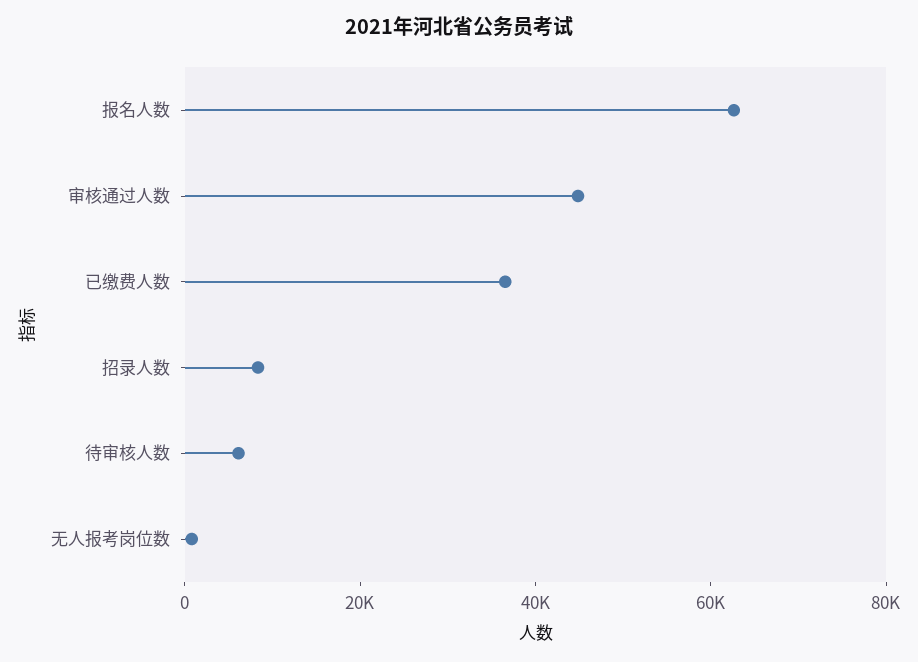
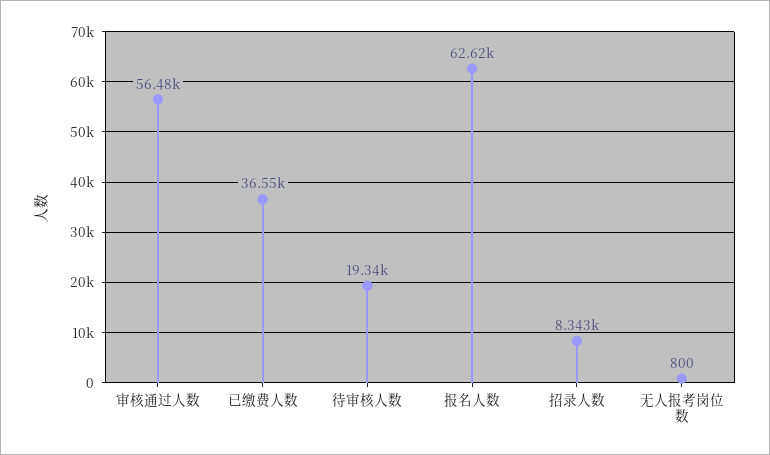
  {
    "报名人数": 62620,
-   "审核通过人数": 45000,
+   "审核通过人数": 56480,
    "已缴费人数": 36550,
    "招录人数": 8343,
-   "待审核人数": 5000,
+   "待审核人数": 19340,
    "无人报考岗位数": 800
  }

